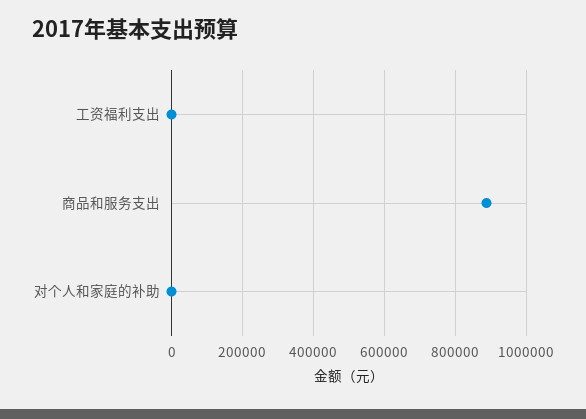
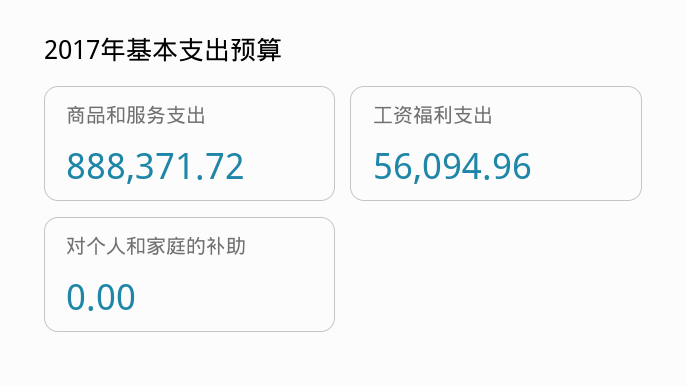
  {
-   "工资福利支出": 0,
+   "工资福利支出": 56094.96,
    "商品和服务支出": 888371.72,
    "对个人和家庭的补助": 0
  }

